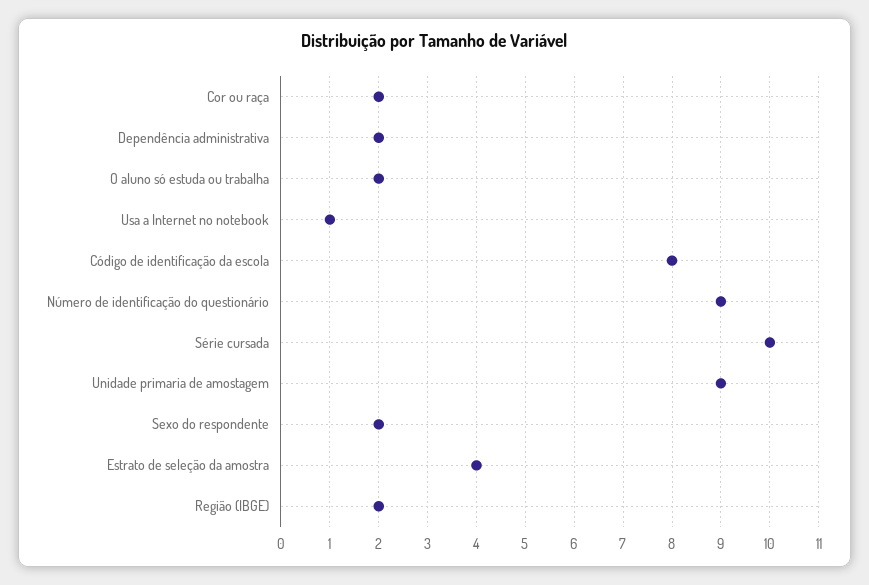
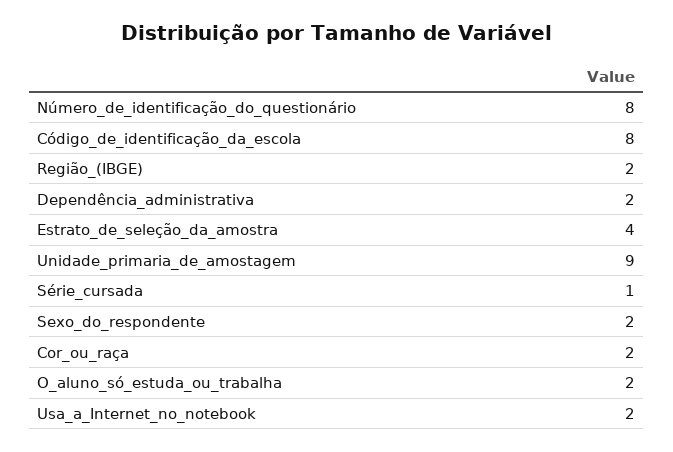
  {
    "Cor ou raça": 2,
    "Dependência administrativa": 2,
    "O aluno só estuda ou trabalha": 2,
-   "Usa a Internet no notebook": 1,
+   "Usa a Internet no notebook": 2,
    "Código de identificação da escola": 8,
-   "Número de identificação do questionário": 9,
+   "Número de identificação do questionário": 8,
-   "Série cursada": 10,
+   "Série cursada": 1,
    "Unidade primaria de amostagem": 9,
    "Sexo do respondente": 2,
    "Estrato de seleção da amostra": 4,
    "Região (IBGE)": 2
  }

